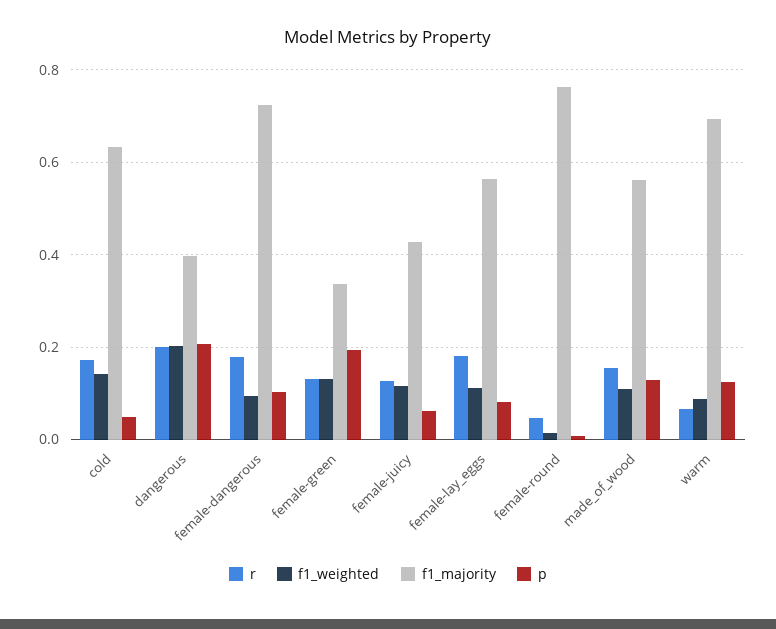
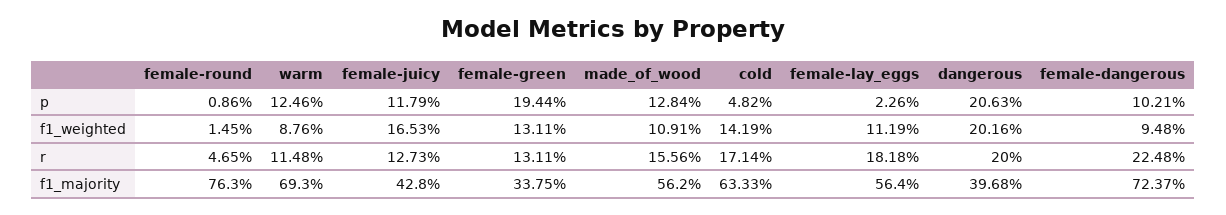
  {
    "r": {
      "cold": 0.1714,
      "dangerous": 0.2,
-     "female-dangerous": 0.18,
+     "female-dangerous": 0.2248,
      "female-green": 0.1311,
      "female-juicy": 0.1273,
      "female-lay_eggs": 0.1818,
      "female-round": 0.0465,
      "made_of_wood": 0.1556,
-     "warm": 0.06
+     "warm": 0.1148
    },
    "f1_weighted": {
      "cold": 0.1419,
      "dangerous": 0.2016,
      "female-dangerous": 0.0948,
      "female-green": 0.1311,
-     "female-juicy": 0.12,
+     "female-juicy": 0.1653,
      "female-lay_eggs": 0.1119,
      "female-round": 0.0145,
      "made_of_wood": 0.1091,
      "warm": 0.0876
    },
    "f1_majority": {
      "cold": 0.6333,
      "dangerous": 0.3968,
      "female-dangerous": 0.7237,
      "female-green": 0.3375,
      "female-juicy": 0.428,
      "female-lay_eggs": 0.564,
      "female-round": 0.763,
      "made_of_wood": 0.562,
      "warm": 0.693
    },
    "p": {
      "cold": 0.0482,
      "dangerous": 0.2063,
      "female-dangerous": 0.1021,
      "female-green": 0.1944,
-     "female-juicy": 0.06,
+     "female-juicy": 0.1179,
-     "female-lay_eggs": 0.08,
+     "female-lay_eggs": 0.0226,
      "female-round": 0.0086,
      "made_of_wood": 0.1284,
      "warm": 0.1246
    }
  }

